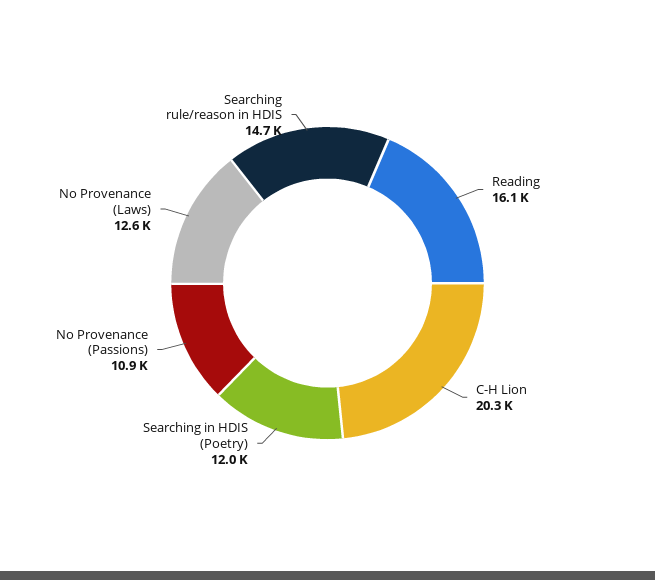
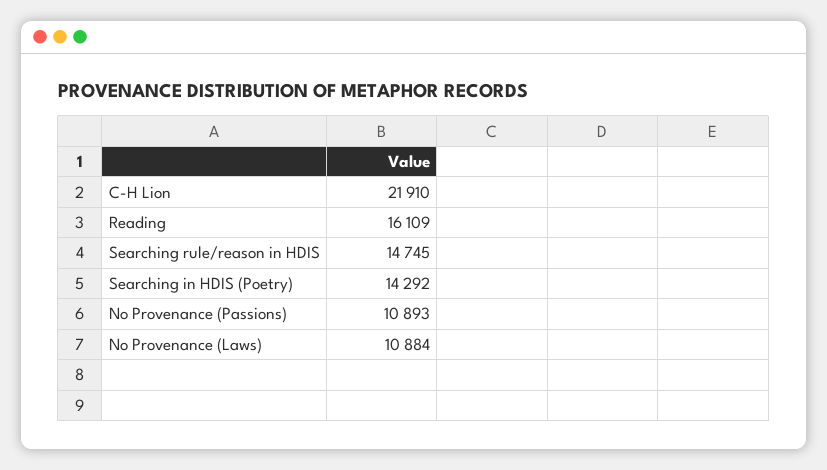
  {
    "Reading": 16109,
-   "C-H Lion": 20300,
+   "C-H Lion": 21910,
-   "Searching in HDIS (Poetry)": 12000,
+   "Searching in HDIS (Poetry)": 14292,
    "No Provenance (Passions)": 10893,
-   "No Provenance (Laws)": 12600,
+   "No Provenance (Laws)": 10884,
    "Searching rule/reason in HDIS": 14745
  }

